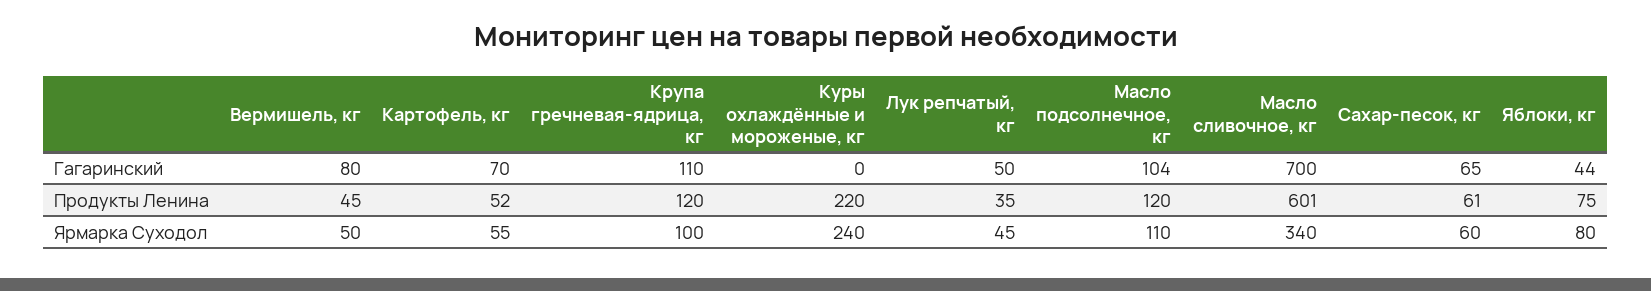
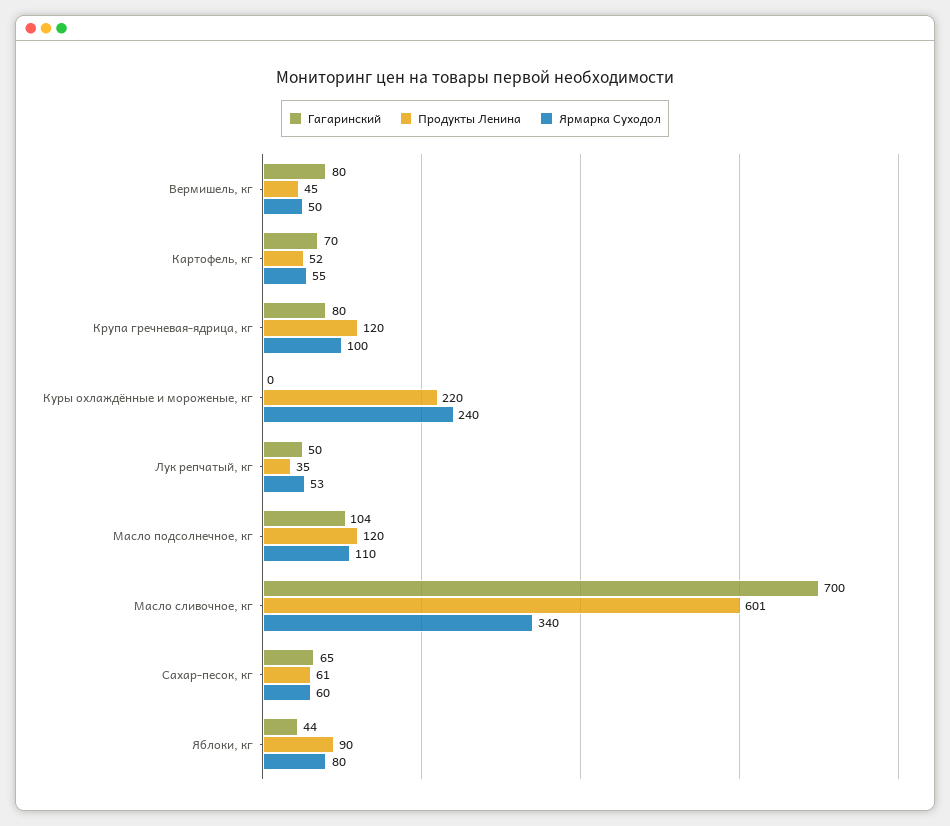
  {
    "Гагаринский": {
      "Вермишель, кг": 80,
      "Картофель, кг": 70,
-     "Крупа гречневая-ядрица, кг": 110,
+     "Крупа гречневая-ядрица, кг": 80,
      "Куры охлаждённые и мороженые, кг": 0,
      "Лук репчатый, кг": 50,
      "Масло подсолнечное, кг": 104,
      "Масло сливочное, кг": 700,
      "Сахар-песок, кг": 65,
      "Яблоки, кг": 44
    },
    "Продукты Ленина": {
      "Вермишель, кг": 45,
      "Картофель, кг": 52,
      "Крупа гречневая-ядрица, кг": 120,
      "Куры охлаждённые и мороженые, кг": 220,
      "Лук репчатый, кг": 35,
      "Масло подсолнечное, кг": 120,
      "Масло сливочное, кг": 601,
      "Сахар-песок, кг": 61,
-     "Яблоки, кг": 75
+     "Яблоки, кг": 90
    },
    "Ярмарка Суходол": {
      "Вермишель, кг": 50,
      "Картофель, кг": 55,
      "Крупа гречневая-ядрица, кг": 100,
      "Куры охлаждённые и мороженые, кг": 240,
-     "Лук репчатый, кг": 45,
+     "Лук репчатый, кг": 53,
      "Масло подсолнечное, кг": 110,
      "Масло сливочное, кг": 340,
      "Сахар-песок, кг": 60,
      "Яблоки, кг": 80
    }
  }

